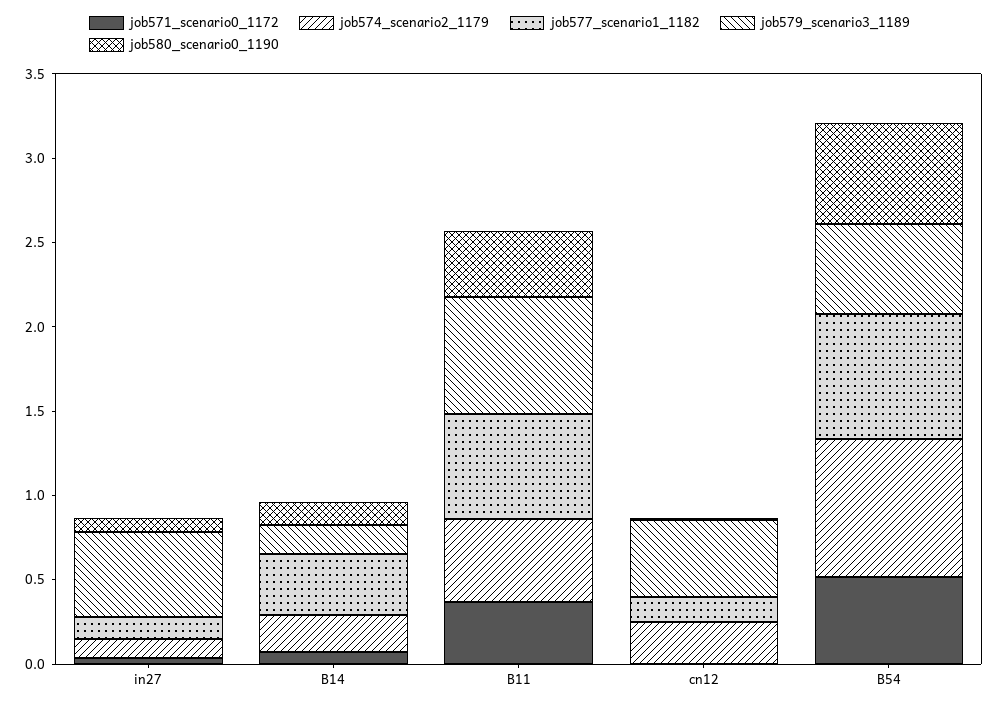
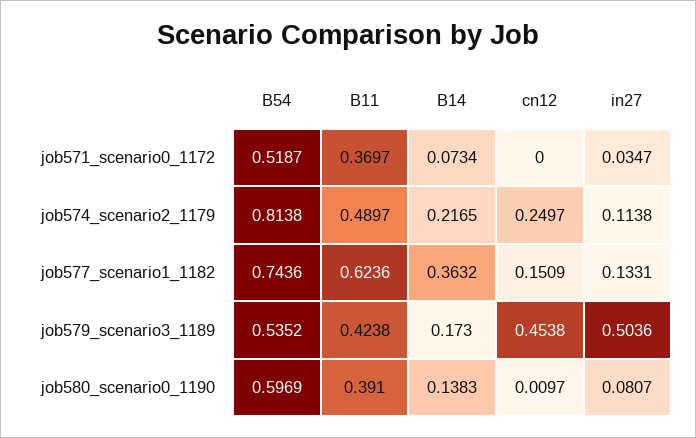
  {
    "job571_scenario0_1172": {
      "in27": 0.0347,
      "B14": 0.0734,
      "B11": 0.3697,
      "cn12": 0,
      "B54": 0.5187
    },
    "job574_scenario2_1179": {
      "in27": 0.1138,
      "B14": 0.2165,
      "B11": 0.4897,
      "cn12": 0.2497,
      "B54": 0.8138
    },
    "job577_scenario1_1182": {
      "in27": 0.1331,
      "B14": 0.3632,
      "B11": 0.6236,
      "cn12": 0.1509,
      "B54": 0.7436
    },
    "job579_scenario3_1189": {
      "in27": 0.5036,
      "B14": 0.173,
-     "B11": 0.7,
+     "B11": 0.4238,
      "cn12": 0.4538,
      "B54": 0.5352
    },
    "job580_scenario0_1190": {
      "in27": 0.0807,
      "B14": 0.1383,
      "B11": 0.391,
      "cn12": 0.0097,
      "B54": 0.5969
    }
  }

